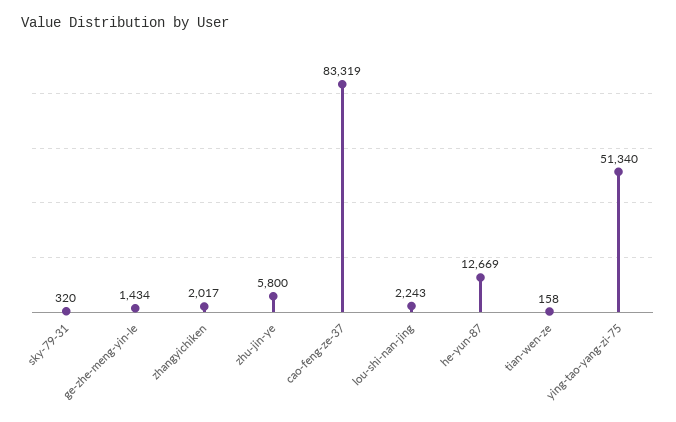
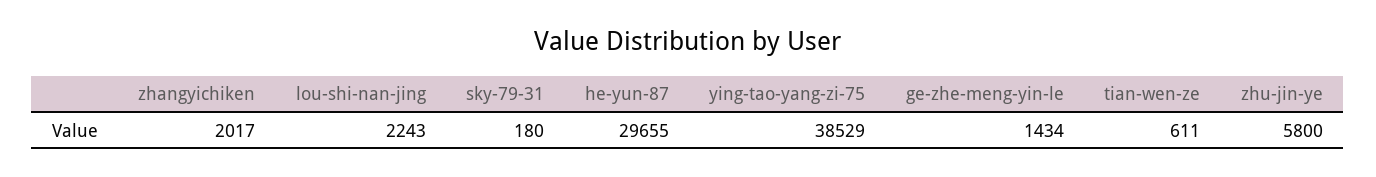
  {
-   "sky-79-31": 320,
+   "sky-79-31": 180,
    "ge-zhe-meng-yin-le": 1434,
    "zhangyichiken": 2017,
    "zhu-jin-ye": 5800,
-   "cao-feng-ze-37": 83319,
    "lou-shi-nan-jing": 2243,
-   "he-yun-87": 12669,
+   "he-yun-87": 29655,
-   "tian-wen-ze": 158,
+   "tian-wen-ze": 611,
-   "ying-tao-yang-zi-75": 51340
+   "ying-tao-yang-zi-75": 38529
  }

